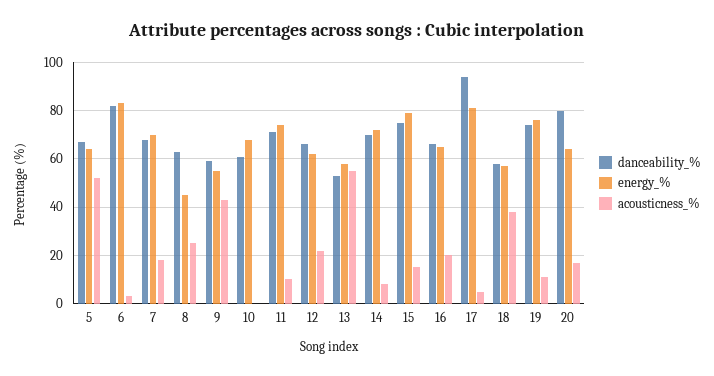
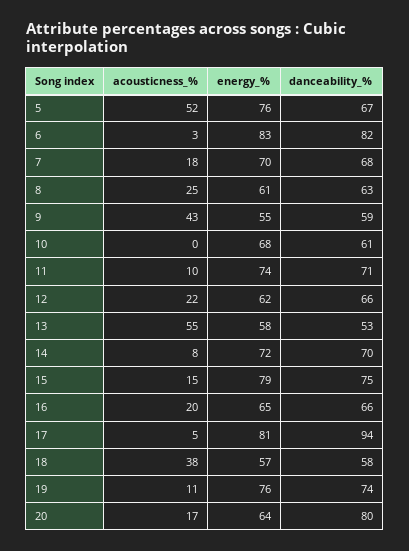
  {
    "danceability_%": {
      "5": 67,
      "6": 82,
      "7": 68,
      "8": 63,
      "9": 59,
      "10": 61,
      "11": 71,
      "12": 66,
      "13": 53,
      "14": 70,
      "15": 75,
      "16": 66,
      "17": 94,
      "18": 58,
      "19": 74,
      "20": 80
    },
    "energy_%": {
-     "5": 65,
+     "5": 76,
      "6": 83,
      "7": 70,
-     "8": 45,
+     "8": 61,
      "9": 55,
      "10": 68,
      "11": 74,
      "12": 62,
      "13": 58,
      "14": 72,
      "15": 79,
      "16": 65,
      "17": 81,
      "18": 57,
      "19": 76,
      "20": 64
    },
    "acousticness_%": {
      "5": 52,
      "6": 3,
      "7": 18,
      "8": 25,
      "9": 43,
      "10": 0,
      "11": 10,
      "12": 22,
      "13": 55,
      "14": 8,
      "15": 15,
      "16": 20,
      "17": 5,
      "18": 38,
      "19": 11,
      "20": 17
    }
  }

